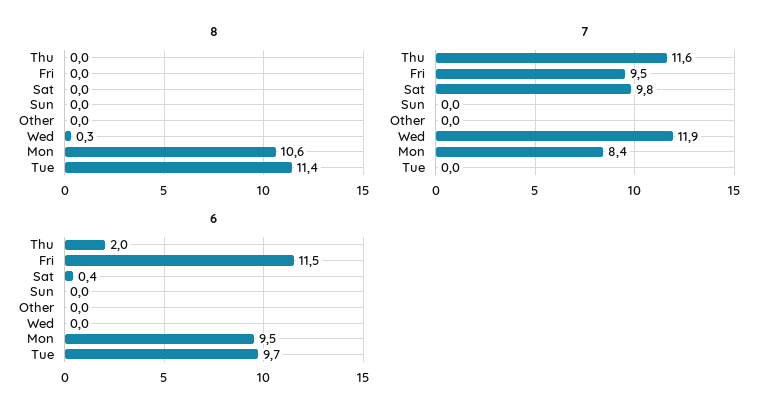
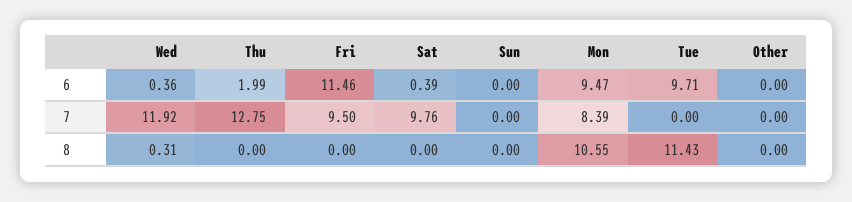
  {
    "8": {
      "Thu": 0,
      "Fri": 0,
      "Sat": 0,
      "Sun": 0,
      "Other": 0,
      "Wed": 0.31,
      "Mon": 10.55,
      "Tue": 11.43
    },
    "7": {
-     "Thu": 11.6,
+     "Thu": 12.75,
      "Fri": 9.5,
      "Sat": 9.76,
      "Sun": 0,
      "Other": 0,
      "Wed": 11.92,
      "Mon": 8.39,
      "Tue": 0
    },
    "6": {
      "Thu": 1.99,
      "Fri": 11.46,
      "Sat": 0.39,
      "Sun": 0,
      "Other": 0,
-     "Wed": 0,
+     "Wed": 0.36,
      "Mon": 9.47,
      "Tue": 9.71
    }
  }

